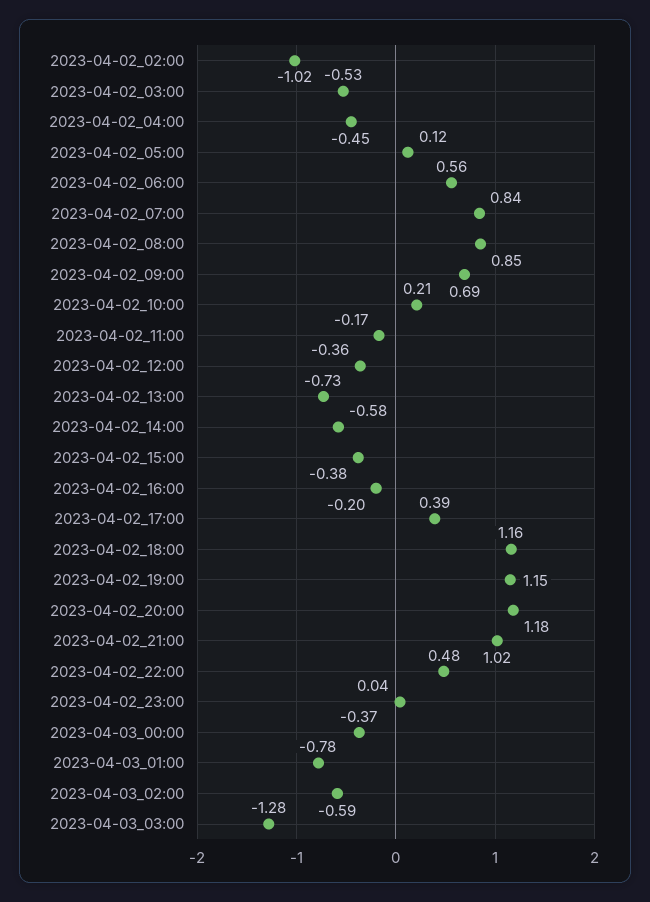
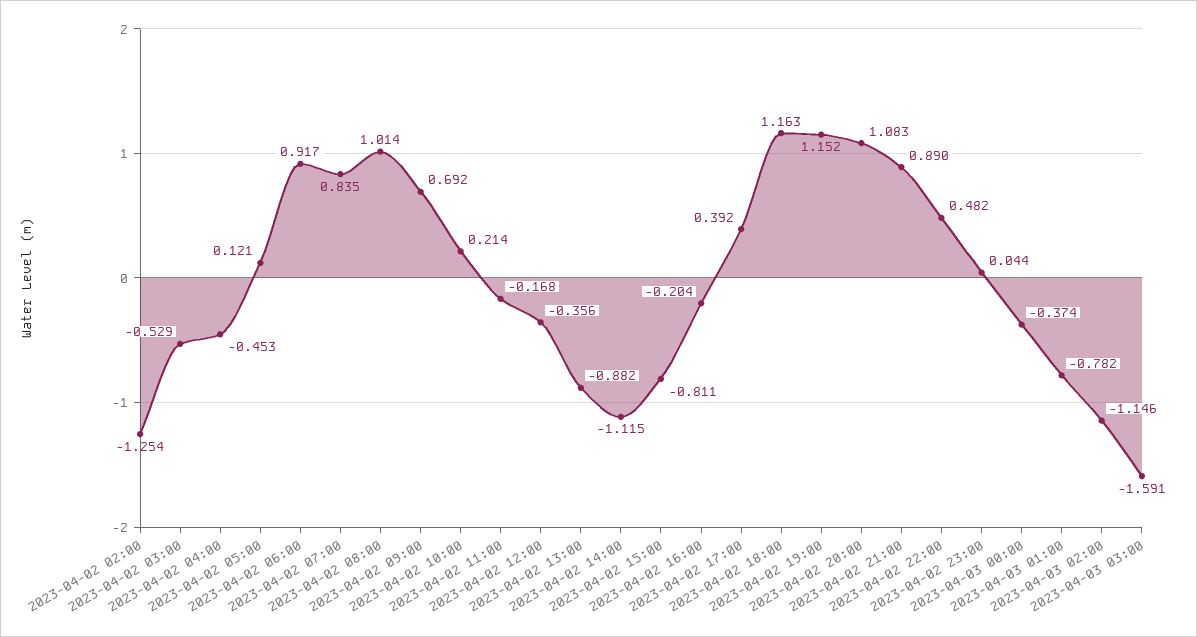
  {
-   "2023-04-02_02:00": -1.02,
+   "2023-04-02_02:00": -1.254,
    "2023-04-02_03:00": -0.529,
    "2023-04-02_04:00": -0.453,
    "2023-04-02_05:00": 0.121,
-   "2023-04-02_06:00": 0.56,
+   "2023-04-02_06:00": 0.917,
    "2023-04-02_07:00": 0.835,
-   "2023-04-02_08:00": 0.85,
+   "2023-04-02_08:00": 1.014,
    "2023-04-02_09:00": 0.692,
    "2023-04-02_10:00": 0.214,
    "2023-04-02_11:00": -0.168,
    "2023-04-02_12:00": -0.356,
-   "2023-04-02_13:00": -0.73,
+   "2023-04-02_13:00": -0.882,
-   "2023-04-02_14:00": -0.58,
+   "2023-04-02_14:00": -1.115,
-   "2023-04-02_15:00": -0.38,
+   "2023-04-02_15:00": -0.811,
    "2023-04-02_16:00": -0.204,
    "2023-04-02_17:00": 0.392,
    "2023-04-02_18:00": 1.163,
    "2023-04-02_19:00": 1.152,
-   "2023-04-02_20:00": 1.18,
+   "2023-04-02_20:00": 1.083,
-   "2023-04-02_21:00": 1.02,
+   "2023-04-02_21:00": 0.89,
    "2023-04-02_22:00": 0.482,
    "2023-04-02_23:00": 0.044,
    "2023-04-03_00:00": -0.374,
    "2023-04-03_01:00": -0.782,
-   "2023-04-03_02:00": -0.59,
+   "2023-04-03_02:00": -1.146,
-   "2023-04-03_03:00": -1.28
+   "2023-04-03_03:00": -1.591
  }

